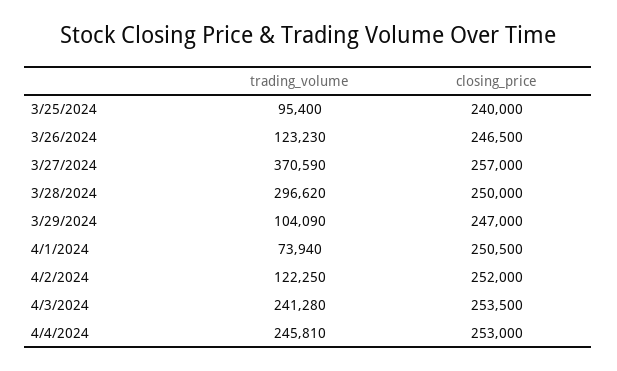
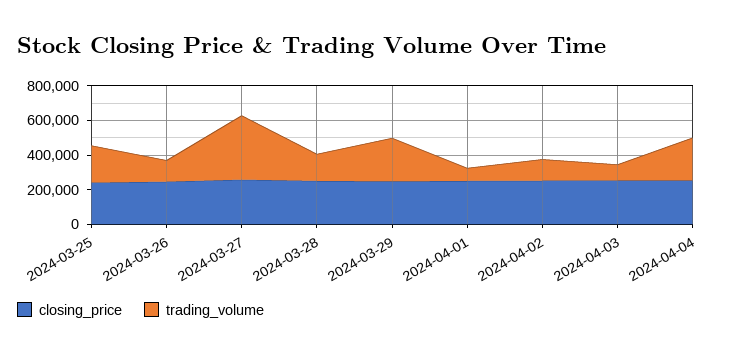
  {
    "trading_volume": {
-     "3/25/2024": 95400,
+     "3/25/2024": 200000,
      "3/26/2024": 123230,
      "3/27/2024": 370590,
-     "3/28/2024": 296620,
+     "3/28/2024": 150000,
-     "3/29/2024": 104090,
+     "3/29/2024": 250000,
      "4/1/2024": 73940,
      "4/2/2024": 122250,
-     "4/3/2024": 241280,
+     "4/3/2024": 100000,
      "4/4/2024": 245810
    },
    "closing_price": {
      "3/25/2024": 240000,
      "3/26/2024": 246500,
      "3/27/2024": 257000,
      "3/28/2024": 250000,
      "3/29/2024": 247000,
      "4/1/2024": 250500,
      "4/2/2024": 252000,
      "4/3/2024": 253500,
      "4/4/2024": 253000
    }
  }

